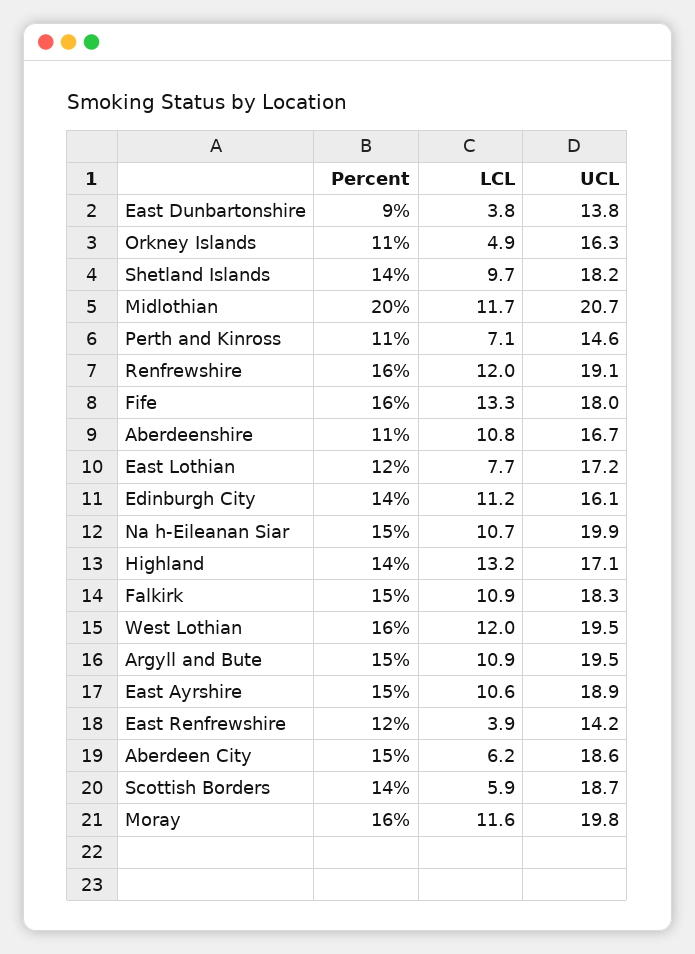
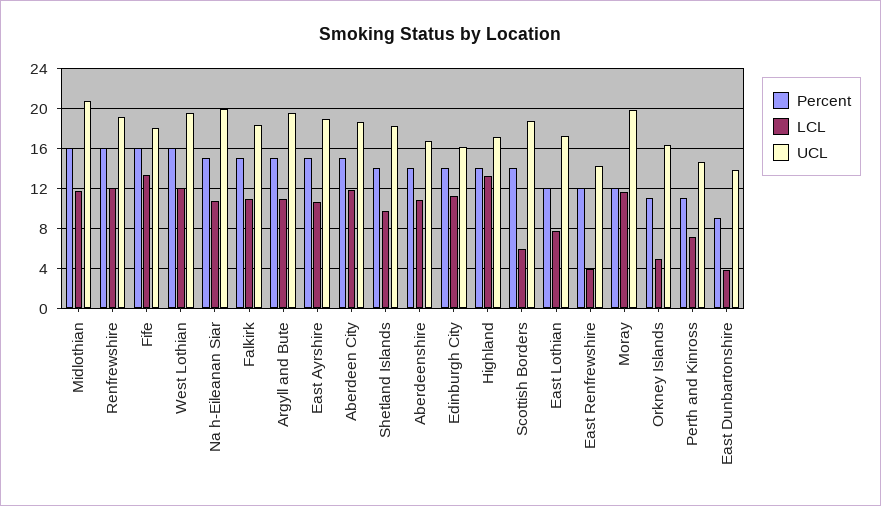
  {
    "Percent": {
      "East Dunbartonshire": 9,
      "Orkney Islands": 11,
      "Shetland Islands": 14,
-     "Midlothian": 20,
+     "Midlothian": 16,
      "Perth and Kinross": 11,
      "Renfrewshire": 16,
      "Fife": 16,
-     "Aberdeenshire": 11,
+     "Aberdeenshire": 14,
      "East Lothian": 12,
      "Edinburgh City": 14,
      "Na h-Eileanan Siar": 15,
      "Highland": 14,
      "Falkirk": 15,
      "West Lothian": 16,
      "Argyll and Bute": 15,
      "East Ayrshire": 15,
      "East Renfrewshire": 12,
      "Aberdeen City": 15,
      "Scottish Borders": 14,
-     "Moray": 16
+     "Moray": 12
    },
    "LCL": {
      "East Dunbartonshire": 3.8,
      "Orkney Islands": 4.9,
      "Shetland Islands": 9.7,
      "Midlothian": 11.7,
      "Perth and Kinross": 7.1,
      "Renfrewshire": 12,
      "Fife": 13.3,
      "Aberdeenshire": 10.8,
      "East Lothian": 7.7,
      "Edinburgh City": 11.2,
      "Na h-Eileanan Siar": 10.7,
      "Highland": 13.2,
      "Falkirk": 10.9,
      "West Lothian": 12,
      "Argyll and Bute": 10.9,
      "East Ayrshire": 10.6,
      "East Renfrewshire": 3.9,
-     "Aberdeen City": 6.2,
+     "Aberdeen City": 12,
      "Scottish Borders": 5.9,
      "Moray": 11.6
    },
    "UCL": {
      "East Dunbartonshire": 13.8,
      "Orkney Islands": 16.3,
      "Shetland Islands": 18.2,
      "Midlothian": 20.7,
      "Perth and Kinross": 14.6,
      "Renfrewshire": 19.1,
      "Fife": 18,
      "Aberdeenshire": 16.7,
      "East Lothian": 17.2,
      "Edinburgh City": 16.1,
      "Na h-Eileanan Siar": 19.9,
      "Highland": 17.1,
      "Falkirk": 18.3,
      "West Lothian": 19.5,
      "Argyll and Bute": 19.5,
      "East Ayrshire": 18.9,
      "East Renfrewshire": 14.2,
      "Aberdeen City": 18.6,
      "Scottish Borders": 18.7,
      "Moray": 19.8
    }
  }

